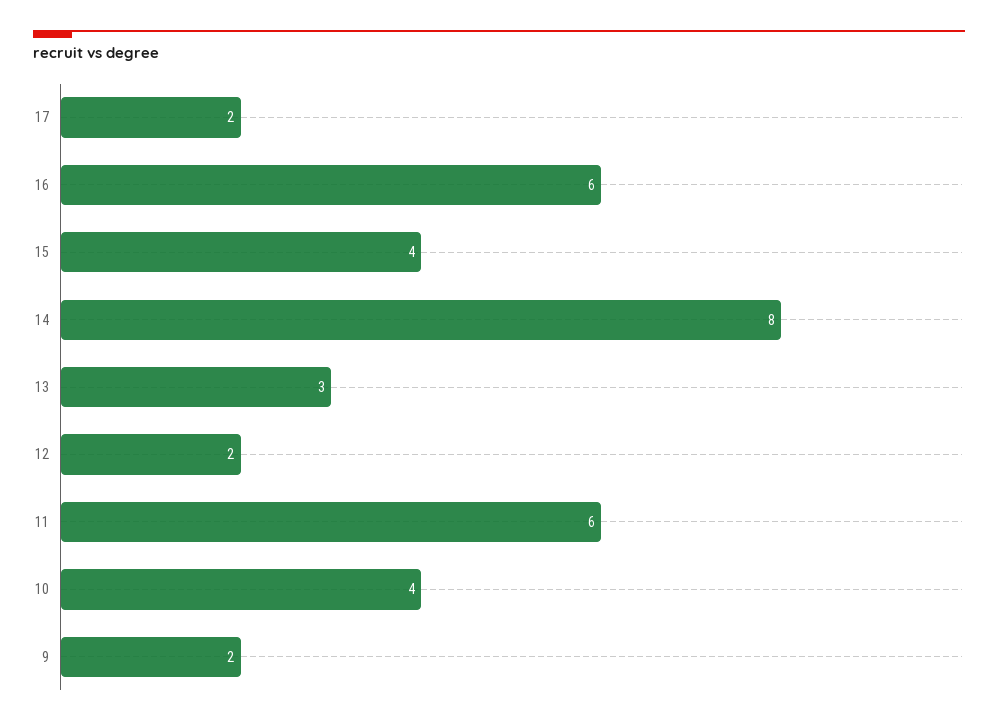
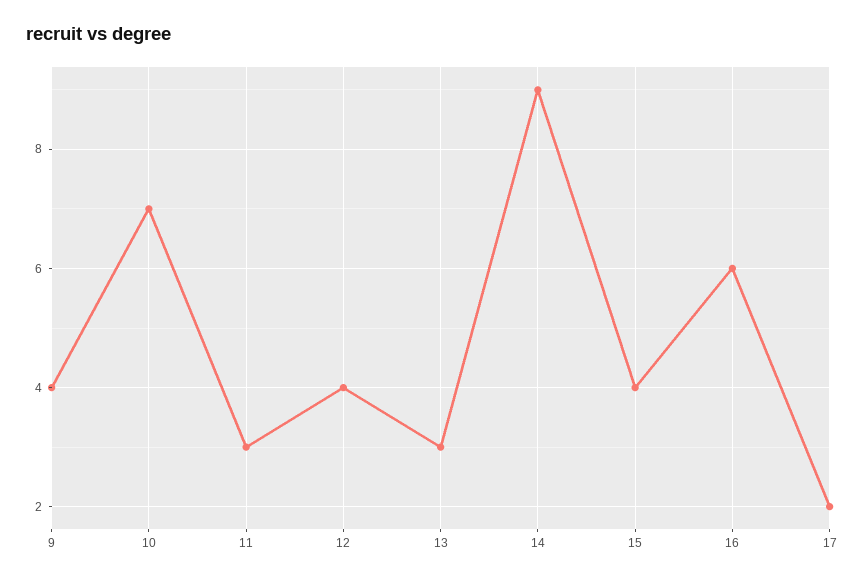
  {
    "17": 2,
    "16": 6,
    "15": 4,
-   "14": 8,
+   "14": 9,
    "13": 3,
-   "12": 2,
+   "12": 4,
-   "11": 6,
+   "11": 3,
-   "10": 4,
+   "10": 7,
-   "9": 2
+   "9": 4
  }

